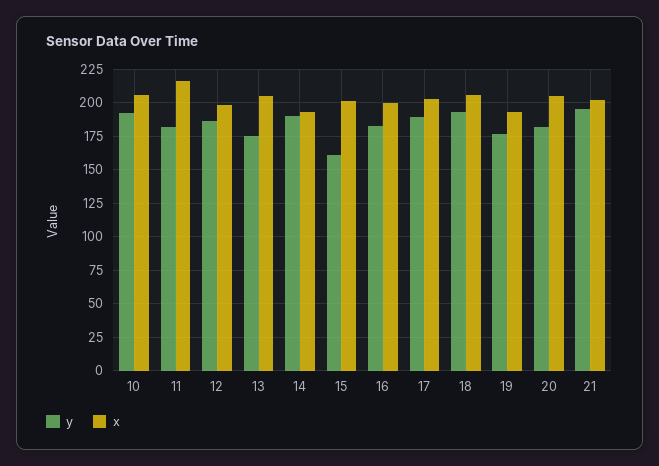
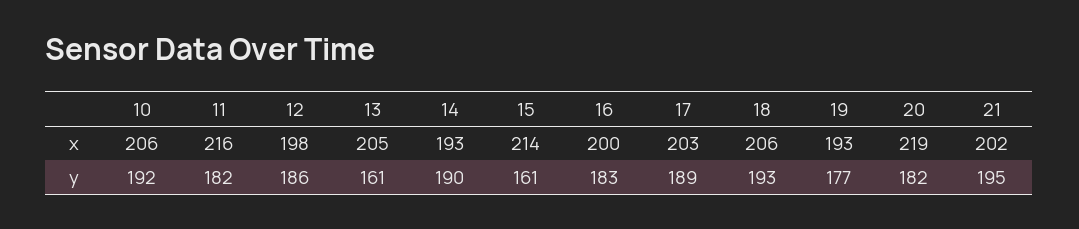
  {
    "y": {
      "10": 192,
      "11": 182,
      "12": 186,
-     "13": 175,
+     "13": 161,
      "14": 190,
      "15": 161,
      "16": 183,
      "17": 189,
      "18": 193,
      "19": 177,
      "20": 182,
      "21": 195
    },
    "x": {
      "10": 206,
      "11": 216,
      "12": 198,
      "13": 205,
      "14": 193,
-     "15": 200,
+     "15": 214,
      "16": 200,
      "17": 203,
      "18": 206,
      "19": 193,
-     "20": 205,
+     "20": 219,
      "21": 202
    }
  }

